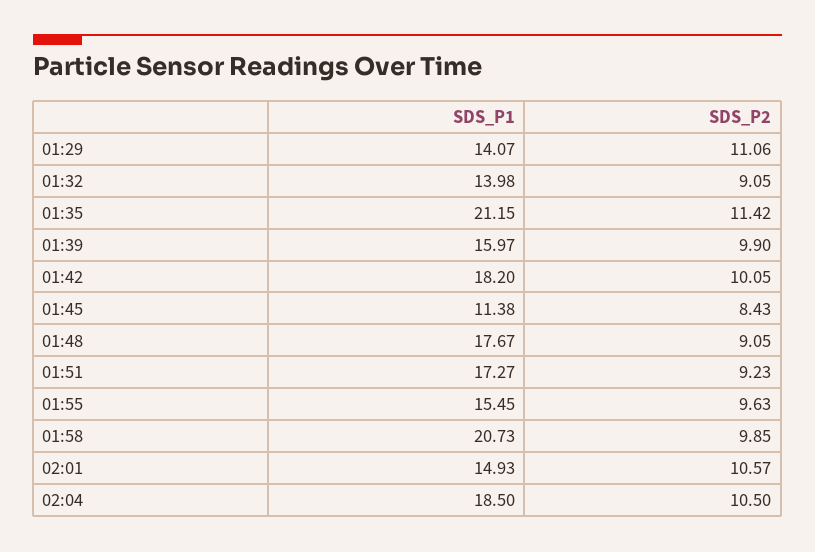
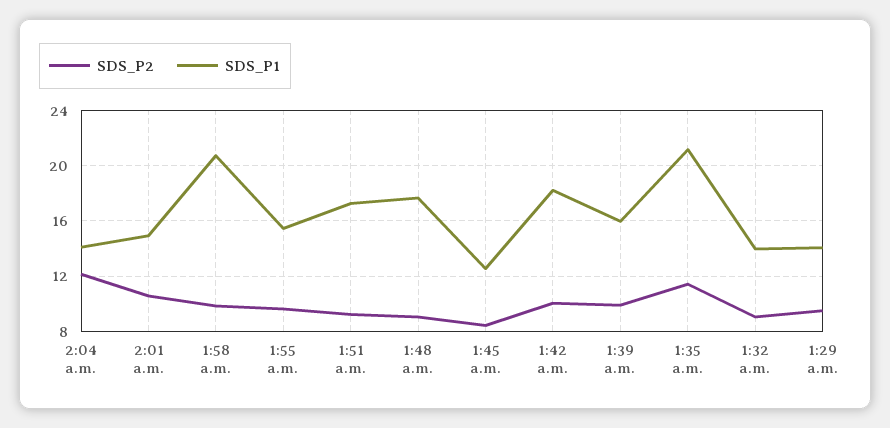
  {
    "SDS_P1": {
      "01:29": 14.07,
      "01:32": 13.98,
      "01:35": 21.15,
      "01:39": 15.97,
      "01:42": 18.2,
-     "01:45": 11.38,
+     "01:45": 12.5,
      "01:48": 17.67,
      "01:51": 17.27,
      "01:55": 15.45,
      "01:58": 20.73,
      "02:01": 14.93,
-     "02:04": 18.5
+     "02:04": 14
    },
    "SDS_P2": {
-     "01:29": 11.06,
+     "01:29": 9.5,
      "01:32": 9.05,
      "01:35": 11.42,
      "01:39": 9.9,
      "01:42": 10.05,
      "01:45": 8.43,
      "01:48": 9.05,
      "01:51": 9.23,
      "01:55": 9.63,
      "01:58": 9.85,
      "02:01": 10.57,
-     "02:04": 10.5
+     "02:04": 12
    }
  }

